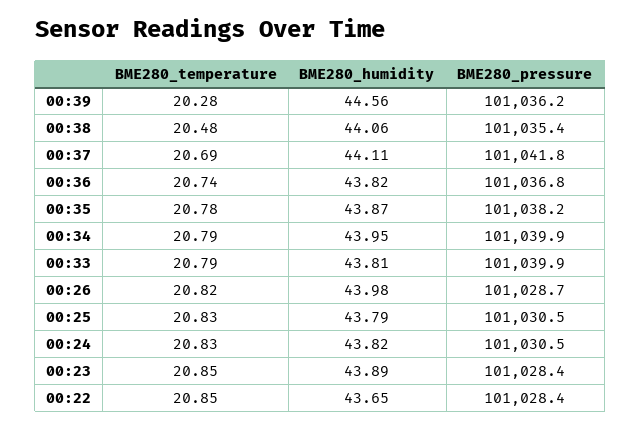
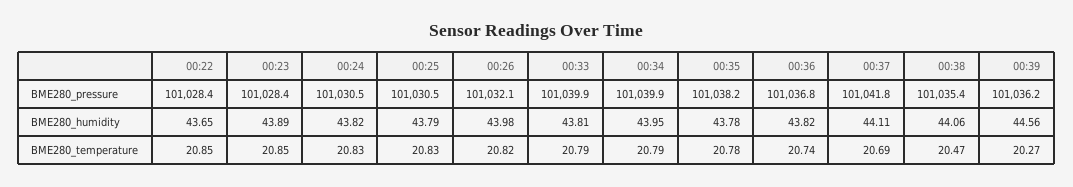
  {
    "BME280_temperature": {
-     "00:39": 20.28,
+     "00:39": 20.27,
-     "00:38": 20.48,
+     "00:38": 20.47,
      "00:37": 20.69,
      "00:36": 20.74,
      "00:35": 20.78,
      "00:34": 20.79,
      "00:33": 20.79,
      "00:26": 20.82,
      "00:25": 20.83,
      "00:24": 20.83,
      "00:23": 20.85,
      "00:22": 20.85
    },
    "BME280_humidity": {
      "00:39": 44.56,
      "00:38": 44.06,
      "00:37": 44.11,
      "00:36": 43.82,
-     "00:35": 43.87,
+     "00:35": 43.78,
      "00:34": 43.95,
      "00:33": 43.81,
      "00:26": 43.98,
      "00:25": 43.79,
      "00:24": 43.82,
      "00:23": 43.89,
      "00:22": 43.65
    },
    "BME280_pressure": {
      "00:39": 101036.2,
      "00:38": 101035.4,
      "00:37": 101041.8,
      "00:36": 101036.8,
      "00:35": 101038.2,
      "00:34": 101039.9,
      "00:33": 101039.9,
-     "00:26": 101028.7,
+     "00:26": 101032.1,
      "00:25": 101030.5,
      "00:24": 101030.5,
      "00:23": 101028.4,
      "00:22": 101028.4
    }
  }

